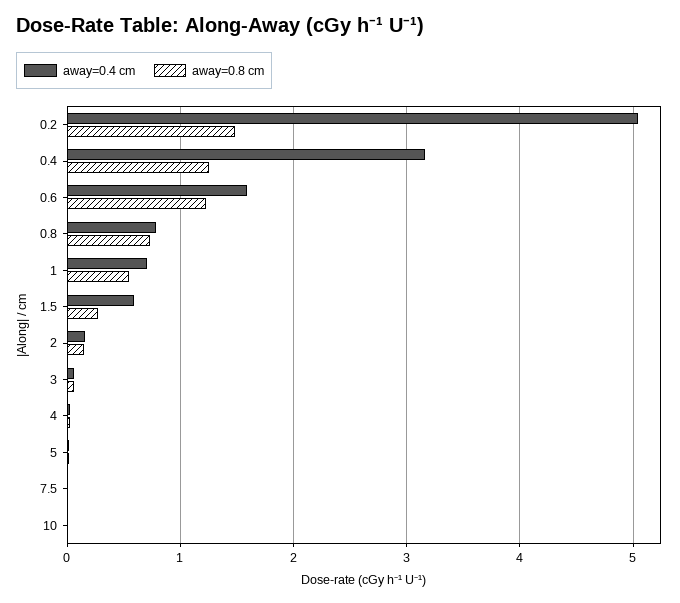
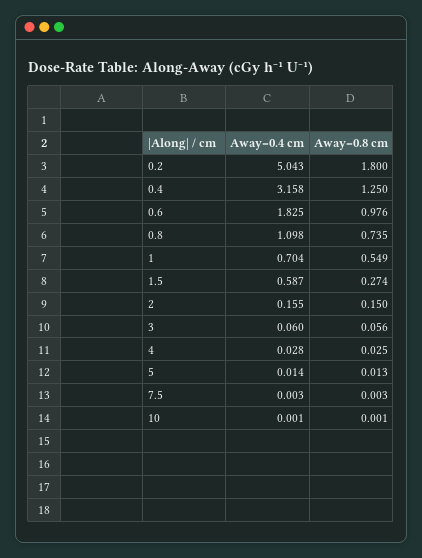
  {
    "away=0.4 cm": {
      "0.2": 5.043,
      "0.4": 3.158,
-     "0.6": 1.6,
+     "0.6": 1.825,
-     "0.8": 0.8,
+     "0.8": 1.098,
      "1": 0.704,
      "1.5": 0.587,
      "2": 0.155,
      "3": 0.06,
      "4": 0.028,
      "5": 0.014,
      "7.5": 0.003,
      "10": 0.001
    },
    "away=0.8 cm": {
-     "0.2": 1.5,
+     "0.2": 1.8,
      "0.4": 1.25,
-     "0.6": 1.2,
+     "0.6": 0.976,
      "0.8": 0.735,
      "1": 0.549,
      "1.5": 0.274,
      "2": 0.15,
      "3": 0.056,
      "4": 0.025,
      "5": 0.013,
      "7.5": 0.003,
      "10": 0.001
    }
  }

